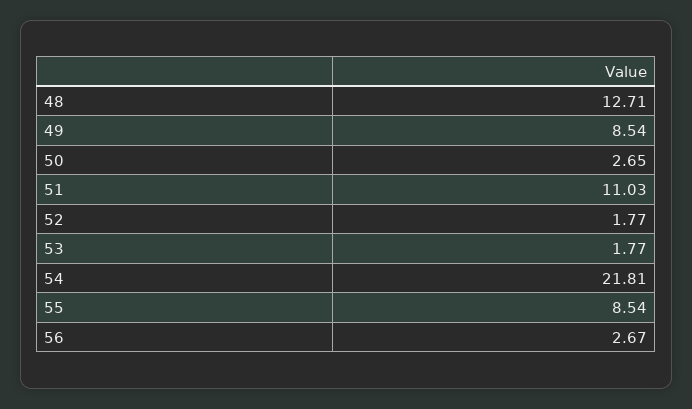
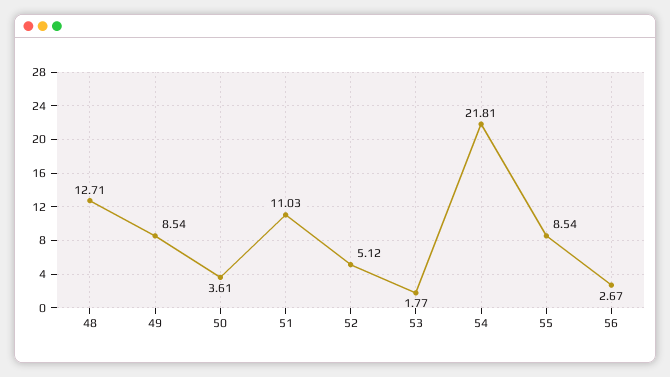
  {
    "48": 12.71,
    "49": 8.54,
-   "50": 2.65,
+   "50": 3.61,
    "51": 11.03,
-   "52": 1.77,
+   "52": 5.12,
    "53": 1.77,
    "54": 21.81,
    "55": 8.54,
    "56": 2.67
  }

